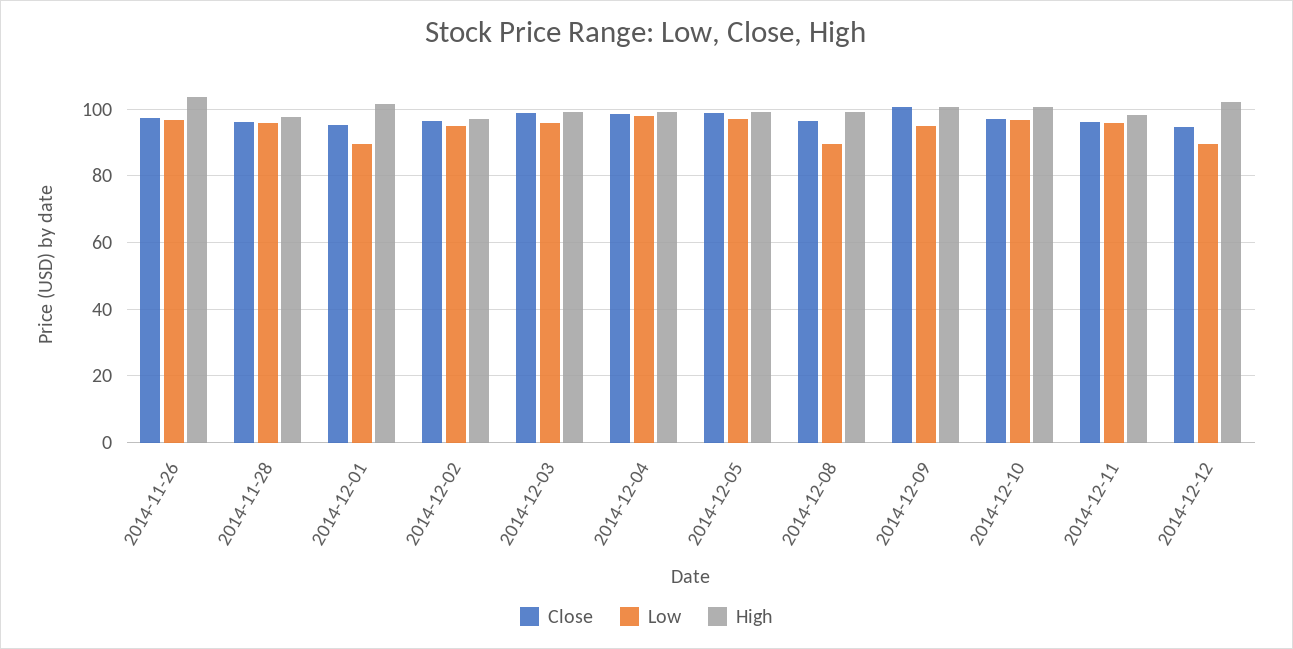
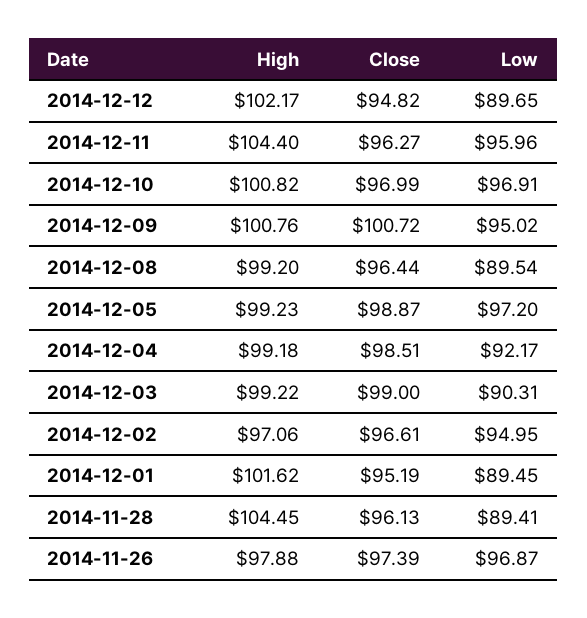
  {
    "Close": {
      "2014-11-26": 97.39,
      "2014-11-28": 96.13,
      "2014-12-01": 95.19,
      "2014-12-02": 96.61,
      "2014-12-03": 99,
      "2014-12-04": 98.51,
      "2014-12-05": 98.87,
      "2014-12-08": 96.44,
      "2014-12-09": 100.72,
      "2014-12-10": 96.99,
      "2014-12-11": 96.27,
      "2014-12-12": 94.82
    },
    "Low": {
      "2014-11-26": 96.87,
-     "2014-11-28": 96,
+     "2014-11-28": 89.41,
      "2014-12-01": 89.45,
      "2014-12-02": 94.95,
-     "2014-12-03": 96,
+     "2014-12-03": 90.31,
-     "2014-12-04": 98,
+     "2014-12-04": 92.17,
      "2014-12-05": 97.2,
      "2014-12-08": 89.54,
      "2014-12-09": 95.02,
      "2014-12-10": 96.91,
      "2014-12-11": 95.96,
      "2014-12-12": 89.65
    },
    "High": {
-     "2014-11-26": 104,
+     "2014-11-26": 97.88,
-     "2014-11-28": 98,
+     "2014-11-28": 104.45,
      "2014-12-01": 101.62,
      "2014-12-02": 97.06,
      "2014-12-03": 99.22,
      "2014-12-04": 99.18,
      "2014-12-05": 99.23,
      "2014-12-08": 99.2,
      "2014-12-09": 100.76,
      "2014-12-10": 100.82,
-     "2014-12-11": 98,
+     "2014-12-11": 104.4,
      "2014-12-12": 102.17
    }
  }

